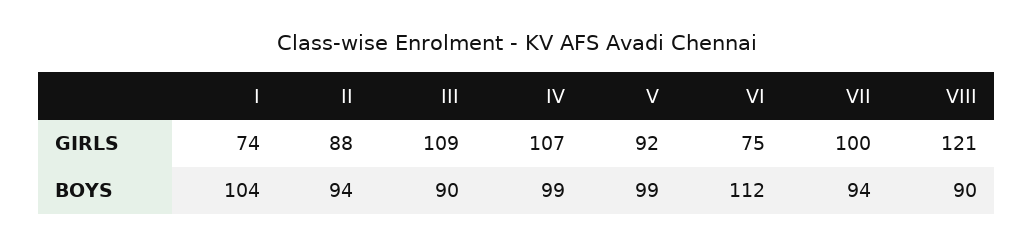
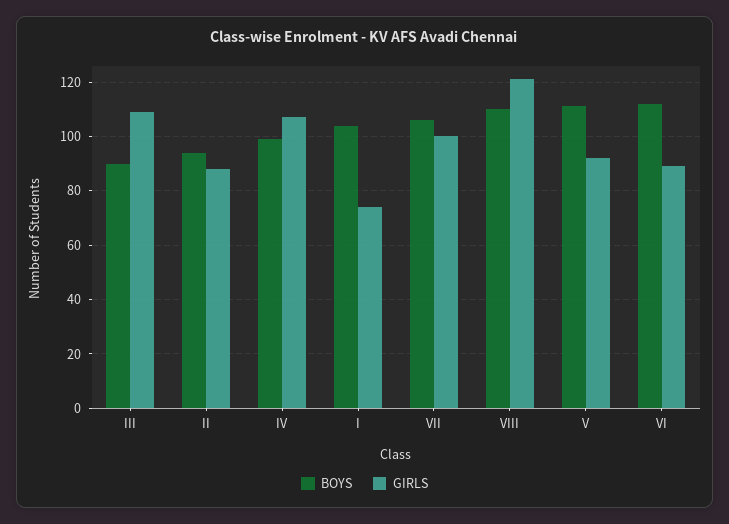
  {
    "GIRLS": {
      "I": 74,
      "II": 88,
      "III": 109,
      "IV": 107,
      "V": 92,
-     "VI": 75,
+     "VI": 90,
      "VII": 100,
      "VIII": 121
    },
    "BOYS": {
      "I": 104,
      "II": 94,
      "III": 90,
      "IV": 99,
-     "V": 99,
+     "V": 110,
      "VI": 112,
-     "VII": 94,
+     "VII": 105,
-     "VIII": 90
+     "VIII": 110
    }
  }

